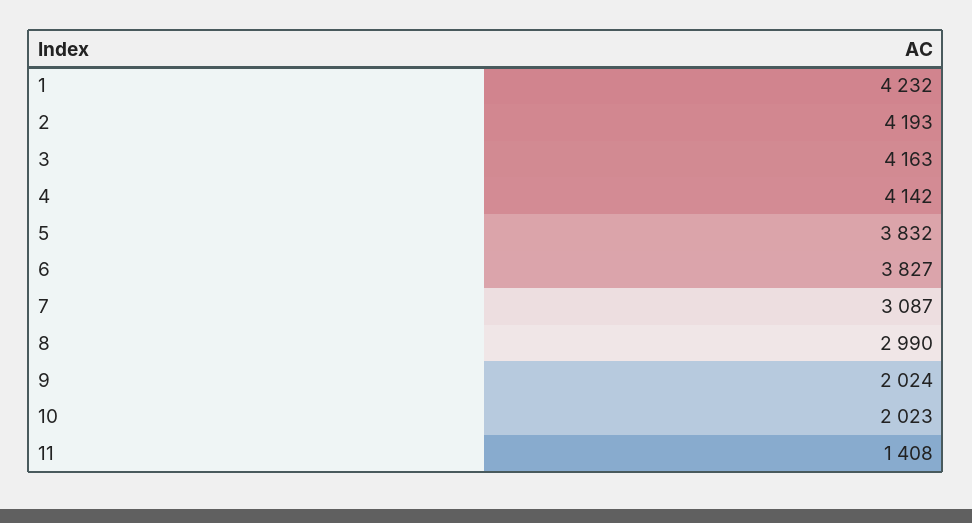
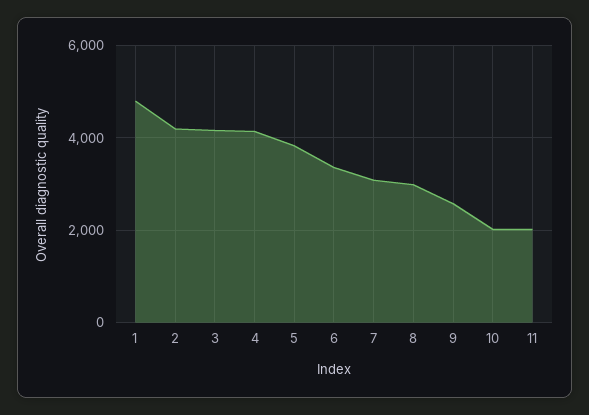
  {
-   "1": 4232,
+   "1": 4800,
    "2": 4193,
    "3": 4163,
    "4": 4142,
    "5": 3832,
-   "6": 3827,
+   "6": 3400,
    "7": 3087,
    "8": 2990,
-   "9": 2024,
+   "9": 2600,
    "10": 2023,
-   "11": 1408
+   "11": 2000
  }

